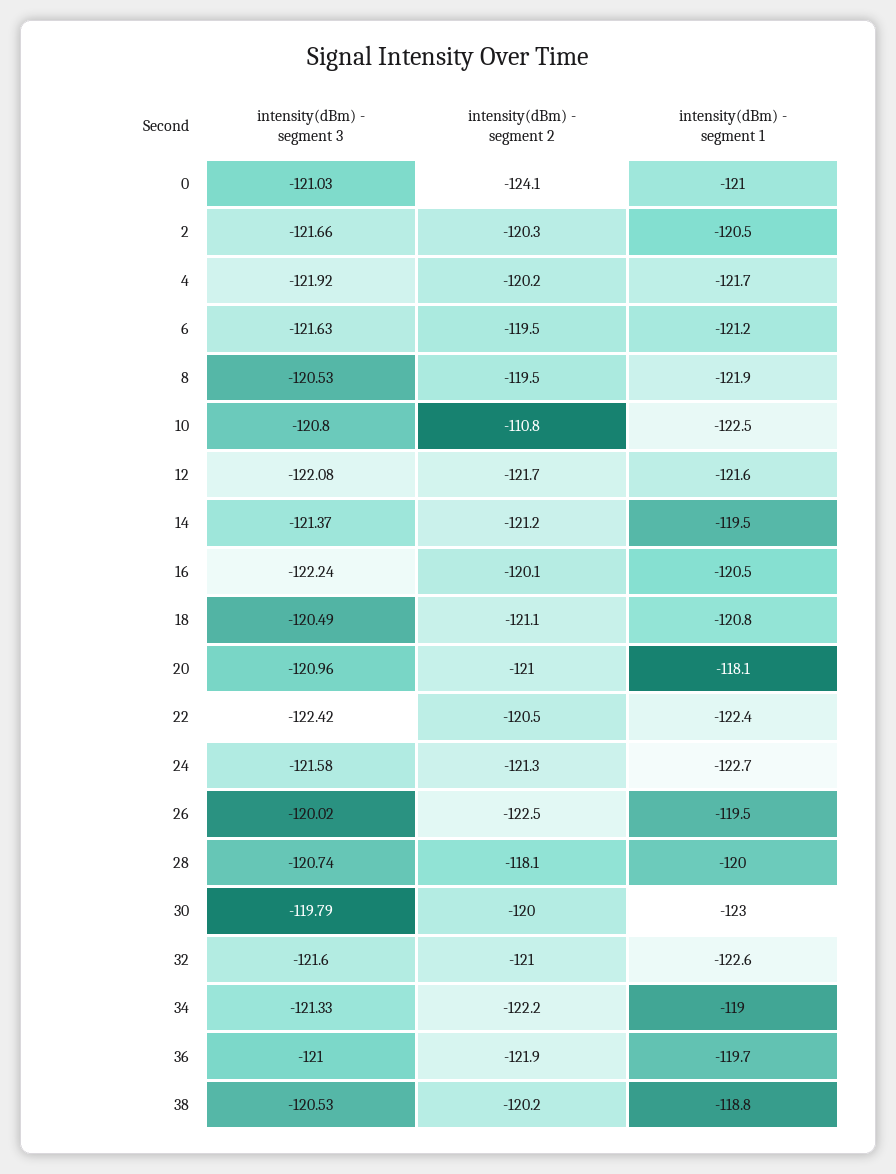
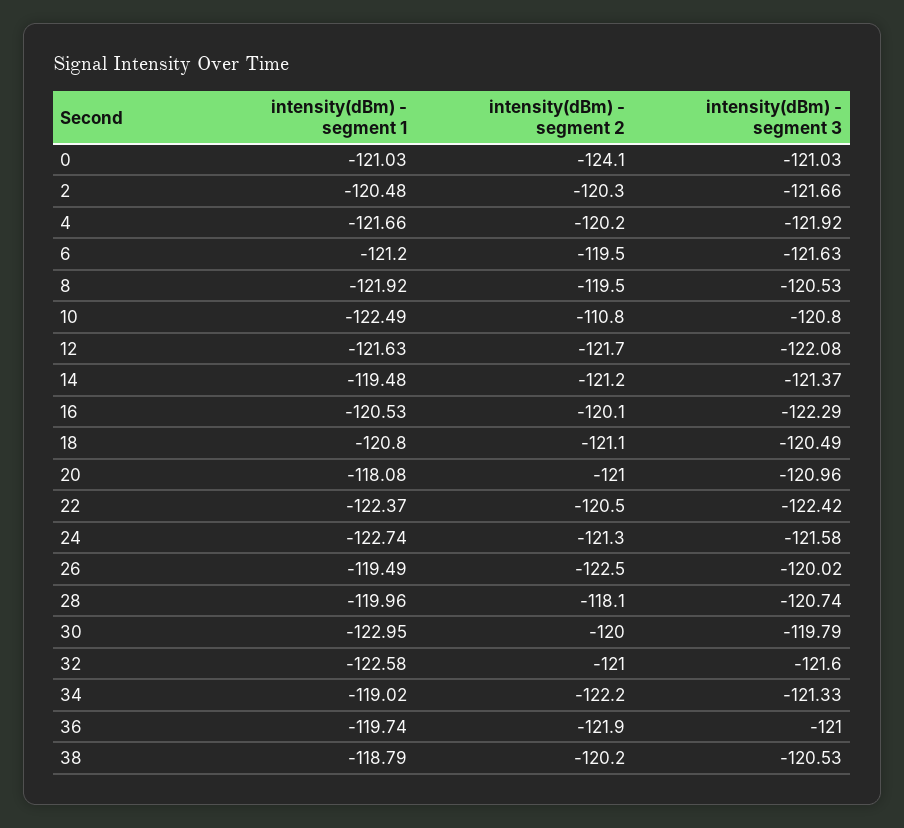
  {
    "intensity(dBm) - segment 3": {
      "0": -121.03,
      "2": -121.66,
      "4": -121.92,
      "6": -121.63,
      "8": -120.53,
      "10": -120.8,
      "12": -122.08,
      "14": -121.37,
-     "16": -122.24,
+     "16": -122.29,
      "18": -120.49,
      "20": -120.96,
      "22": -122.42,
      "24": -121.58,
      "26": -120.02,
      "28": -120.74,
      "30": -119.79,
      "32": -121.6,
      "34": -121.33,
      "36": -121,
      "38": -120.53
    },
    "intensity(dBm) - segment 2": {
      "0": -124.1,
      "2": -120.3,
      "4": -120.2,
      "6": -119.5,
      "8": -119.5,
      "10": -110.8,
      "12": -121.7,
      "14": -121.2,
      "16": -120.1,
      "18": -121.1,
      "20": -121,
      "22": -120.5,
      "24": -121.3,
      "26": -122.5,
      "28": -118.1,
      "30": -120,
      "32": -121,
      "34": -122.2,
      "36": -121.9,
      "38": -120.2
    },
    "intensity(dBm) - segment 1": {
      "0": -121.03,
      "2": -120.48,
      "4": -121.66,
      "6": -121.2,
      "8": -121.92,
      "10": -122.49,
      "12": -121.63,
      "14": -119.48,
      "16": -120.53,
      "18": -120.8,
      "20": -118.08,
      "22": -122.37,
      "24": -122.74,
      "26": -119.49,
      "28": -119.96,
      "30": -122.95,
      "32": -122.58,
      "34": -119.02,
      "36": -119.74,
      "38": -118.79
    }
  }

